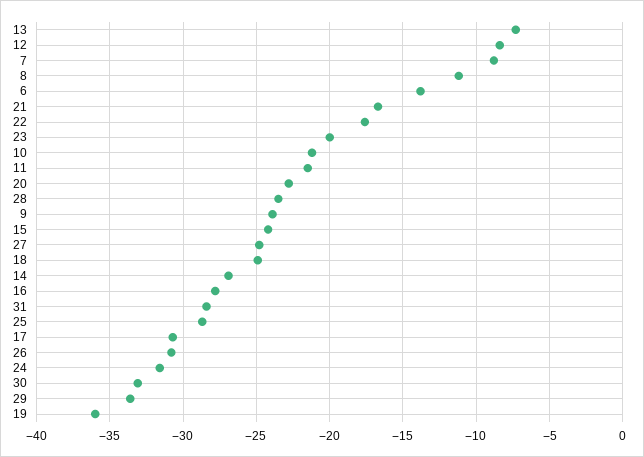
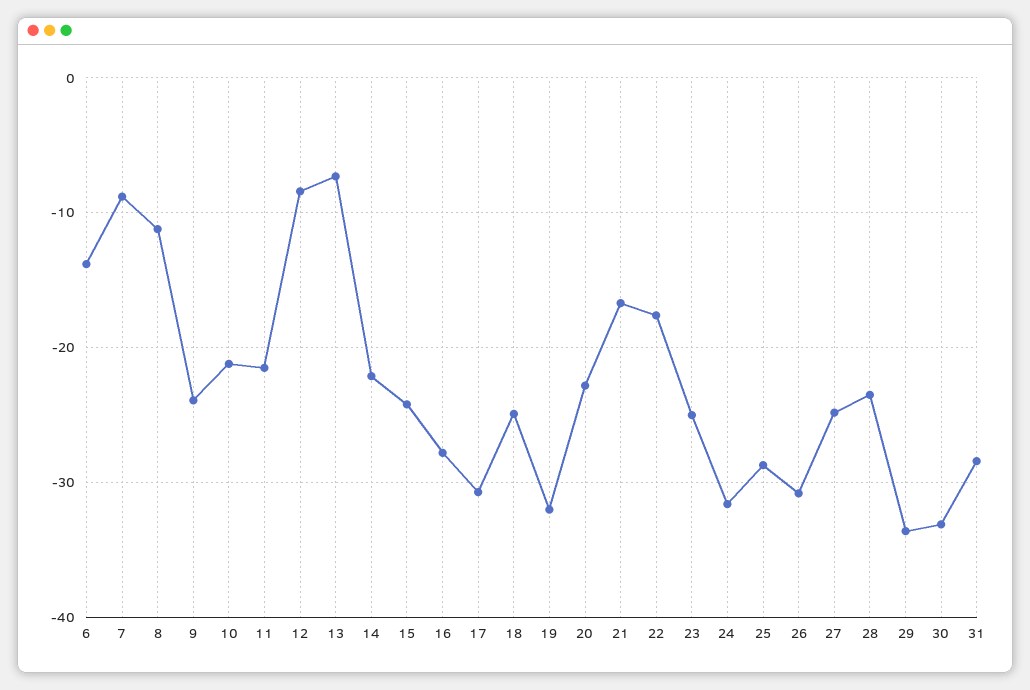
  {
    "13": -7.5,
    "12": -8.5,
    "7": -9,
    "8": -11,
    "6": -14,
    "21": -16.5,
    "22": -17.5,
-   "23": -20,
+   "23": -25,
    "10": -21,
    "11": -21.5,
    "20": -23,
    "28": -23.5,
    "9": -24,
    "15": -24,
    "27": -25,
    "18": -25,
-   "14": -27,
+   "14": -22,
    "16": -28,
    "31": -28.5,
    "25": -28.5,
    "17": -30.5,
    "26": -31,
    "24": -31.5,
    "30": -33,
    "29": -33.5,
-   "19": -36
+   "19": -32
  }

